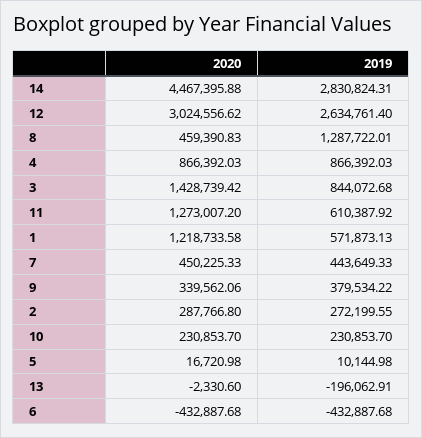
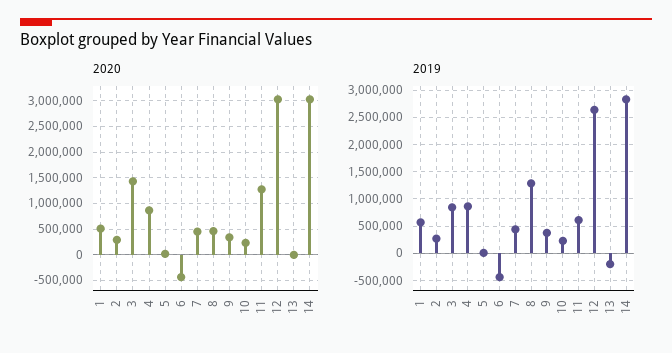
  {
    "2020": {
-     "14": 4467395.88,
+     "14": 3000000,
      "12": 3024556.62,
      "8": 459390.83,
      "4": 866392.03,
      "3": 1428739.42,
      "11": 1273007.2,
-     "1": 1218733.58,
+     "1": 500000,
      "7": 450225.33,
      "9": 339562.06,
      "2": 287766.8,
      "10": 230853.7,
      "5": 16720.98,
      "13": -2330.6,
      "6": -432887.68
    },
    "2019": {
      "14": 2830824.31,
      "12": 2634761.4,
      "8": 1287722.01,
      "4": 866392.03,
      "3": 844072.68,
      "11": 610387.92,
      "1": 571873.13,
      "7": 443649.33,
      "9": 379534.22,
      "2": 272199.55,
      "10": 230853.7,
      "5": 10144.98,
      "13": -196062.91,
      "6": -432887.68
    }
  }

